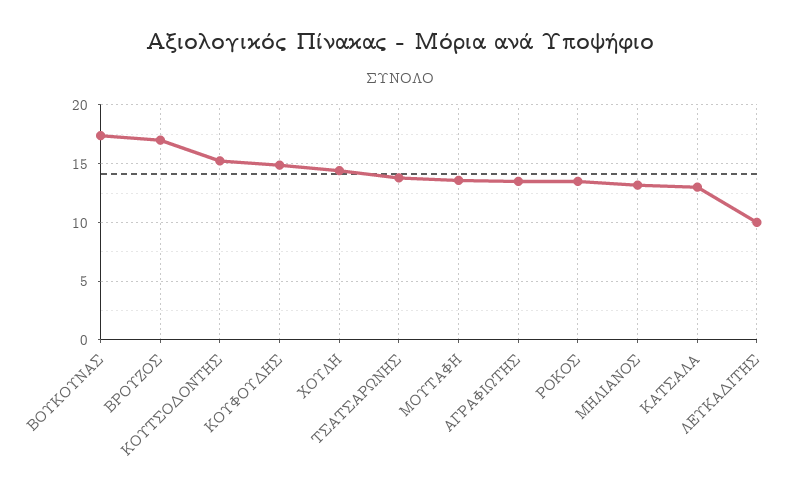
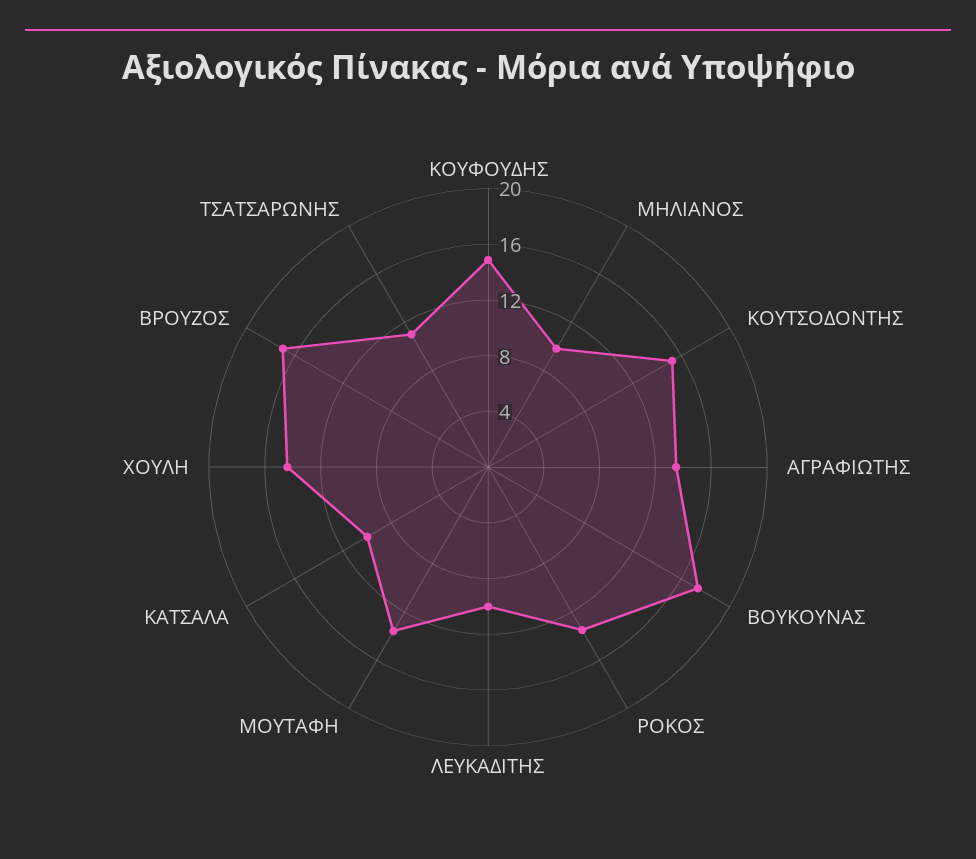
  {
    "ΒΟΥΚΟΥΝΑΣ": 17,
    "ΒΡΟΥΖΟΣ": 17,
    "ΚΟΥΤΣΟΔΟΝΤΗΣ": 15,
    "ΚΟΥΦΟΥΔΗΣ": 15,
    "ΧΟΥΛΗ": 14,
-   "ΤΣΑΤΣΑΡΩΝΗΣ": 14,
+   "ΤΣΑΤΣΑΡΩΝΗΣ": 11,
    "ΜΟΥΤΑΦΗ": 14,
    "ΑΓΡΑΦΙΩΤΗΣ": 14,
    "ΡΟΚΟΣ": 14,
-   "ΜΗΛΙΑΝΟΣ": 13,
+   "ΜΗΛΙΑΝΟΣ": 10,
-   "ΚΑΤΣΑΛΑ": 13,
+   "ΚΑΤΣΑΛΑ": 10,
    "ΛΕΥΚΑΔΙΤΗΣ": 10
  }

